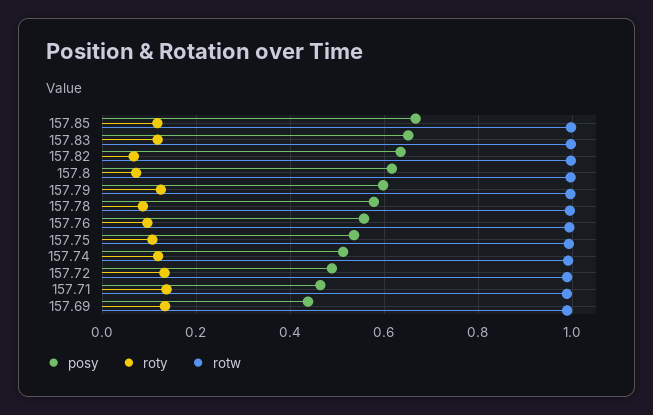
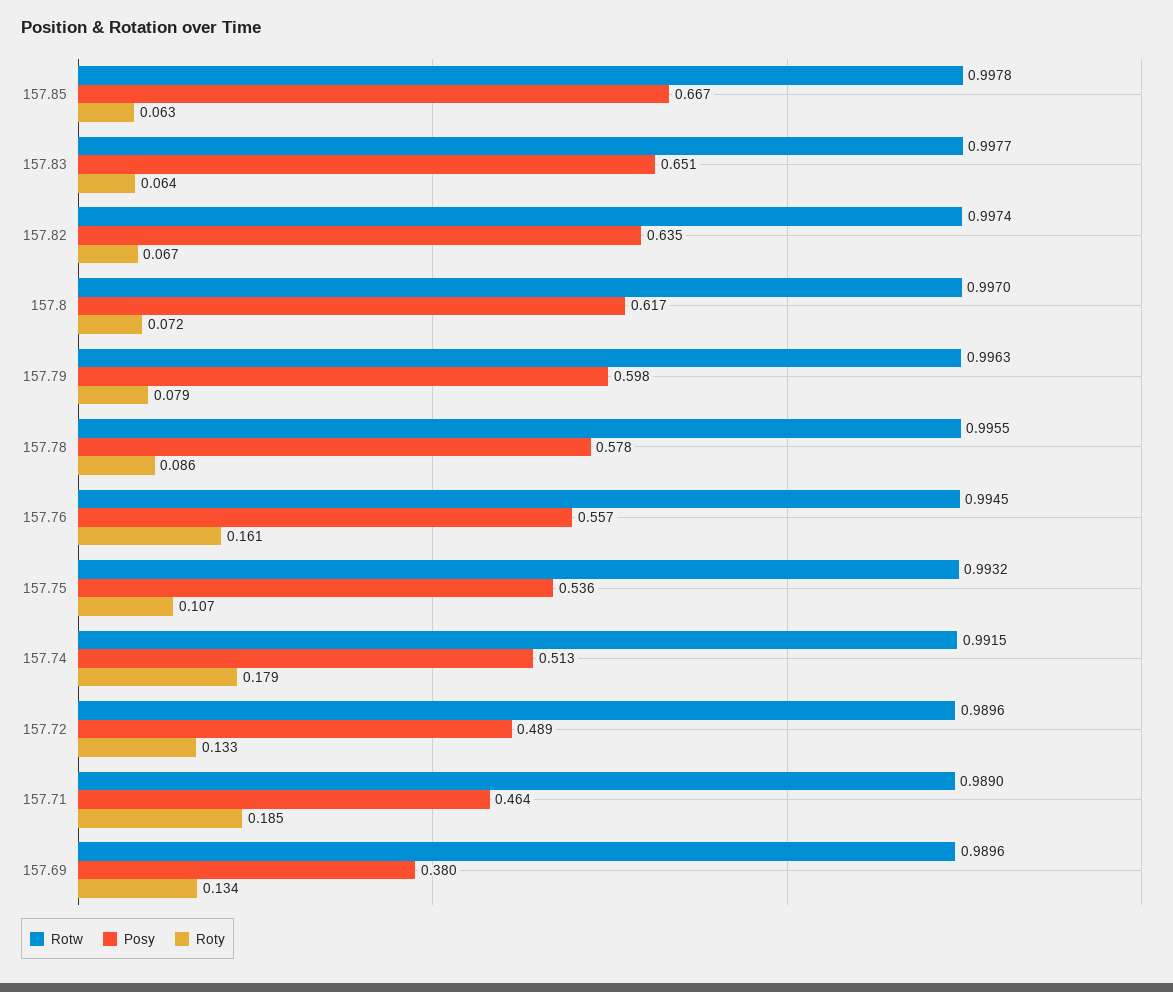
  {
    "posy": {
      "157.85": 0.667,
      "157.83": 0.651,
      "157.82": 0.635,
      "157.8": 0.617,
      "157.79": 0.598,
      "157.78": 0.578,
      "157.76": 0.557,
      "157.75": 0.536,
      "157.74": 0.513,
      "157.72": 0.489,
      "157.71": 0.464,
-     "157.69": 0.44
+     "157.69": 0.38
    },
    "roty": {
-     "157.85": 0.12,
+     "157.85": 0.063,
-     "157.83": 0.12,
+     "157.83": 0.064,
      "157.82": 0.067,
      "157.8": 0.072,
-     "157.79": 0.12,
+     "157.79": 0.079,
      "157.78": 0.086,
-     "157.76": 0.1,
+     "157.76": 0.161,
      "157.75": 0.107,
-     "157.74": 0.12,
+     "157.74": 0.179,
      "157.72": 0.133,
-     "157.71": 0.14,
+     "157.71": 0.185,
      "157.69": 0.134
    },
    "rotw": {
      "157.85": 0.9978,
      "157.83": 0.9977,
      "157.82": 0.9974,
      "157.8": 0.997,
      "157.79": 0.9963,
      "157.78": 0.9955,
      "157.76": 0.9945,
      "157.75": 0.9932,
      "157.74": 0.9915,
      "157.72": 0.9896,
      "157.71": 0.989,
      "157.69": 0.9896
    }
  }

